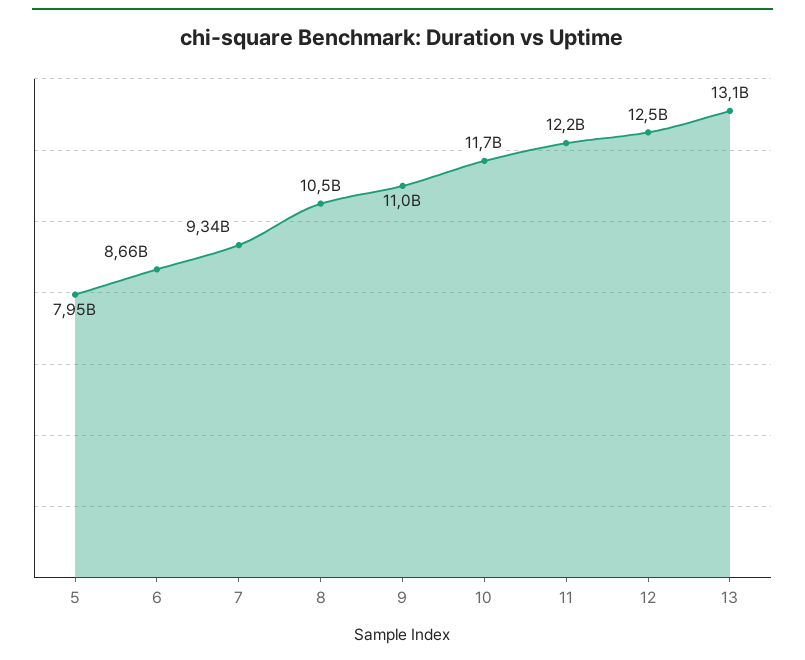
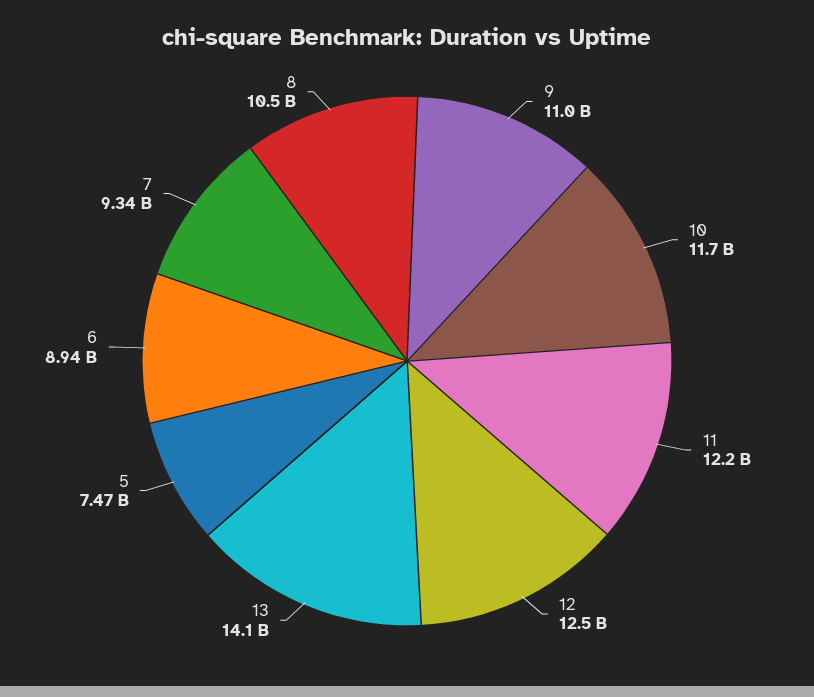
  {
-   "5": 7950000000,
+   "5": 7470000000,
-   "6": 8660000000,
+   "6": 8940000000,
    "7": 9340000000,
    "8": 10500000000,
    "9": 11000000000,
    "10": 11700000000,
    "11": 12200000000,
    "12": 12500000000,
-   "13": 13100000000
+   "13": 14100000000
  }

